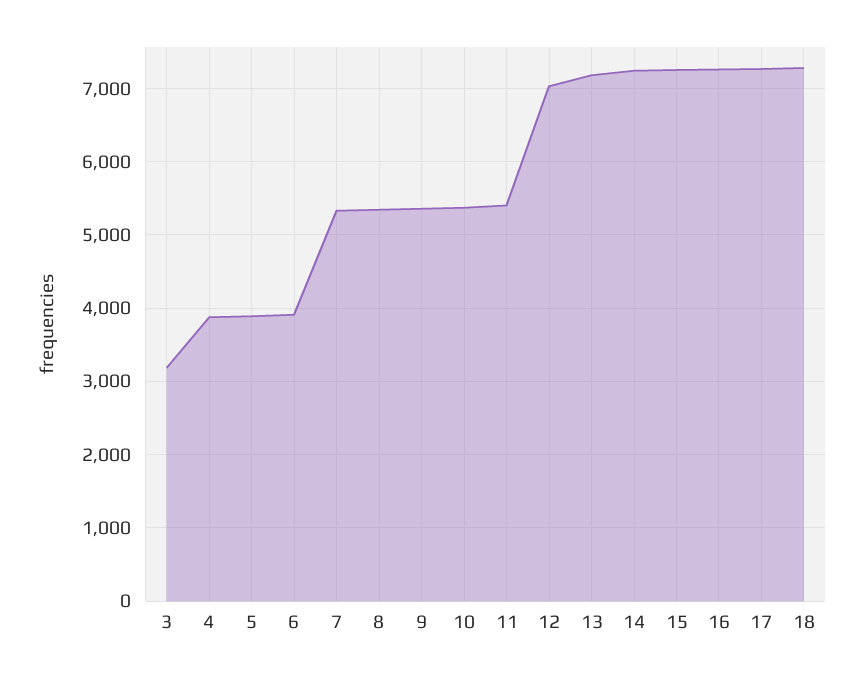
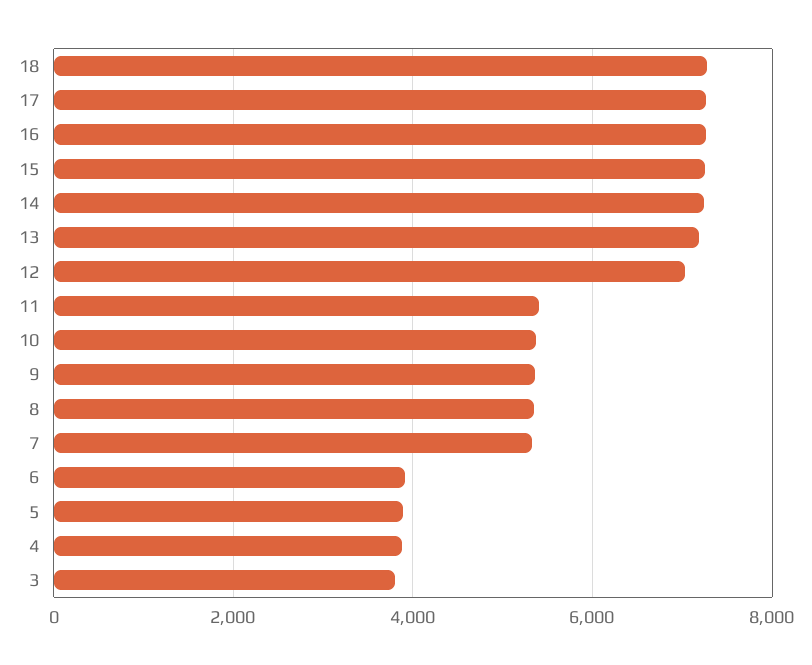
  {
-   "3": 3200,
+   "3": 3800,
    "4": 3900,
    "5": 3900,
    "6": 3900,
    "7": 5300,
    "8": 5300,
    "9": 5400,
    "10": 5400,
    "11": 5400,
    "12": 7000,
    "13": 7200,
    "14": 7200,
    "15": 7300,
    "16": 7300,
    "17": 7300,
    "18": 7300
  }

